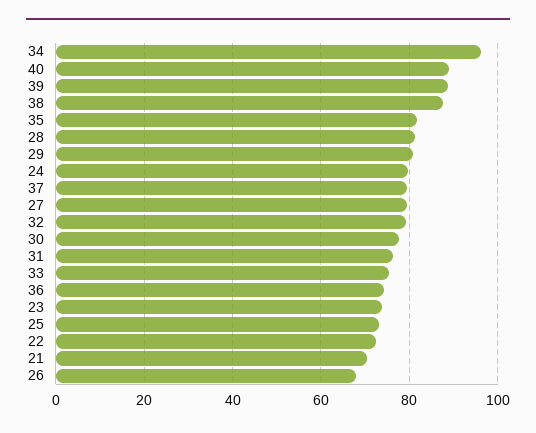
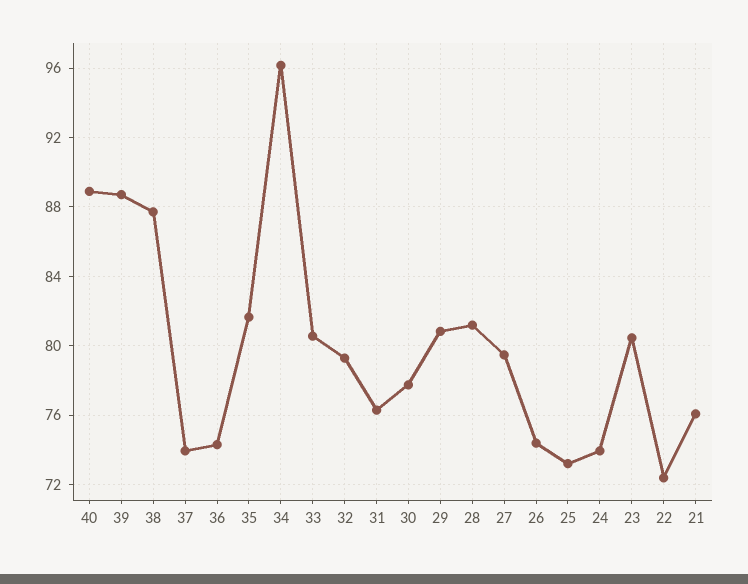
  {
    "34": 96,
    "40": 89,
    "39": 88.5,
    "38": 87.5,
    "35": 81.5,
    "28": 81,
    "29": 81,
-   "24": 80,
+   "24": 74,
-   "37": 80,
+   "37": 74,
    "27": 79.5,
    "32": 79.5,
    "30": 78,
    "31": 76.5,
-   "33": 76,
+   "33": 80.5,
    "36": 74.5,
-   "23": 74,
+   "23": 80.5,
    "25": 73,
    "22": 72.5,
-   "21": 70,
+   "21": 76,
-   "26": 68
+   "26": 74.5
  }

